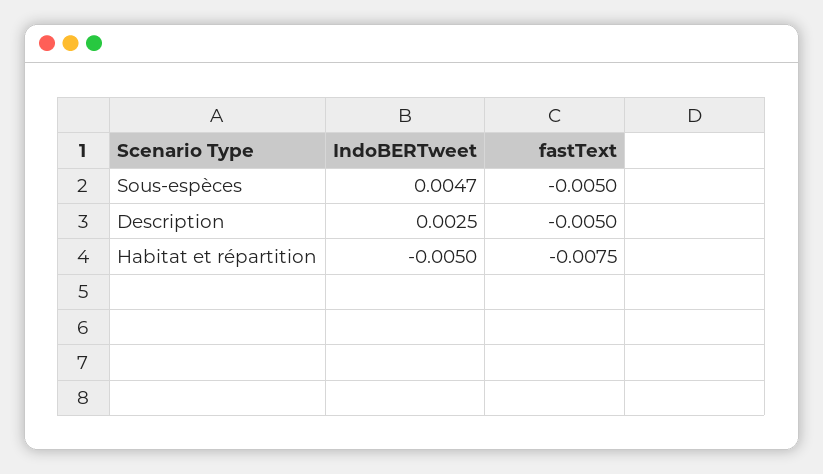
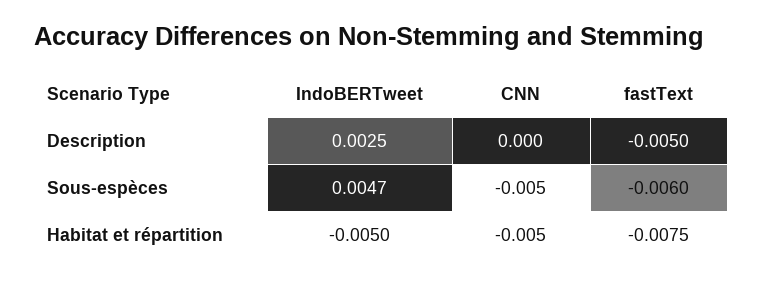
  {
    "IndoBERTweet": {
      "Sous-espèces": 0.0047,
      "Description": 0.0025,
      "Habitat et répartition": -0.005
    },
    "fastText": {
-     "Sous-espèces": -0.005,
+     "Sous-espèces": -0.006,
      "Description": -0.005,
      "Habitat et répartition": -0.0075
-   }
+   },
+   "CNN": {
+     "Description": 0,
+     "Sous-espèces": -0.005,
+     "Habitat et répartition": -0.005
+   }
  }

